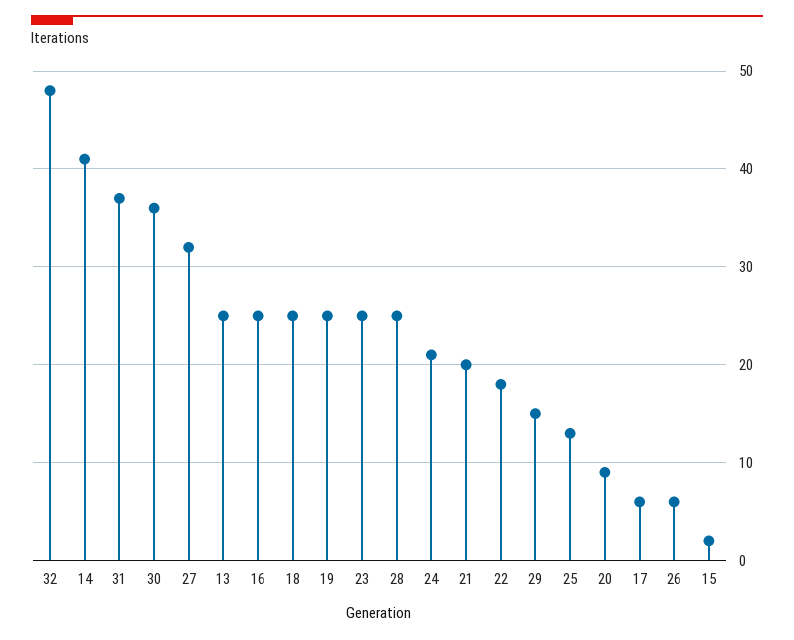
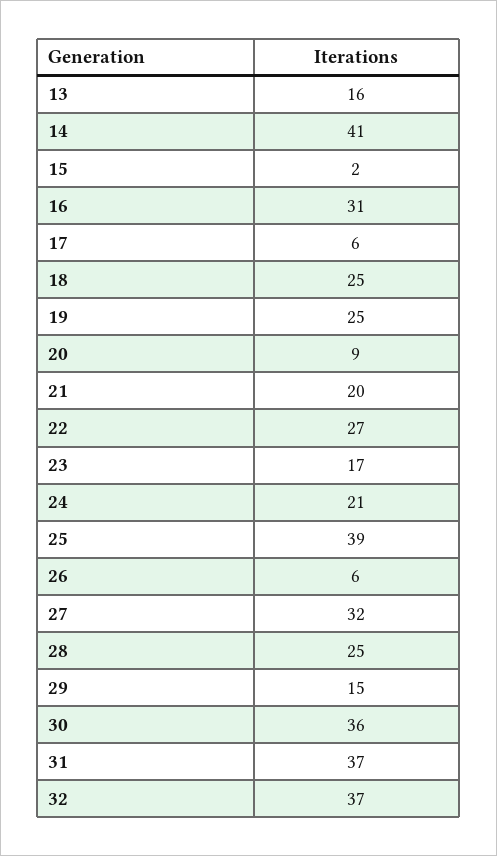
  {
-   "32": 48,
+   "32": 37,
    "14": 41,
    "31": 37,
    "30": 36,
    "27": 32,
-   "13": 25,
+   "13": 16,
-   "16": 25,
+   "16": 31,
    "18": 25,
    "19": 25,
-   "23": 25,
+   "23": 17,
    "28": 25,
    "24": 21,
    "21": 20,
-   "22": 18,
+   "22": 27,
    "29": 15,
-   "25": 13,
+   "25": 39,
    "20": 9,
    "17": 6,
    "26": 6,
    "15": 2
  }

